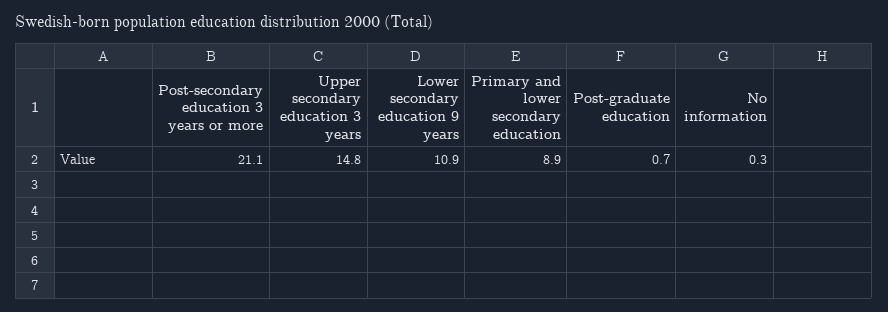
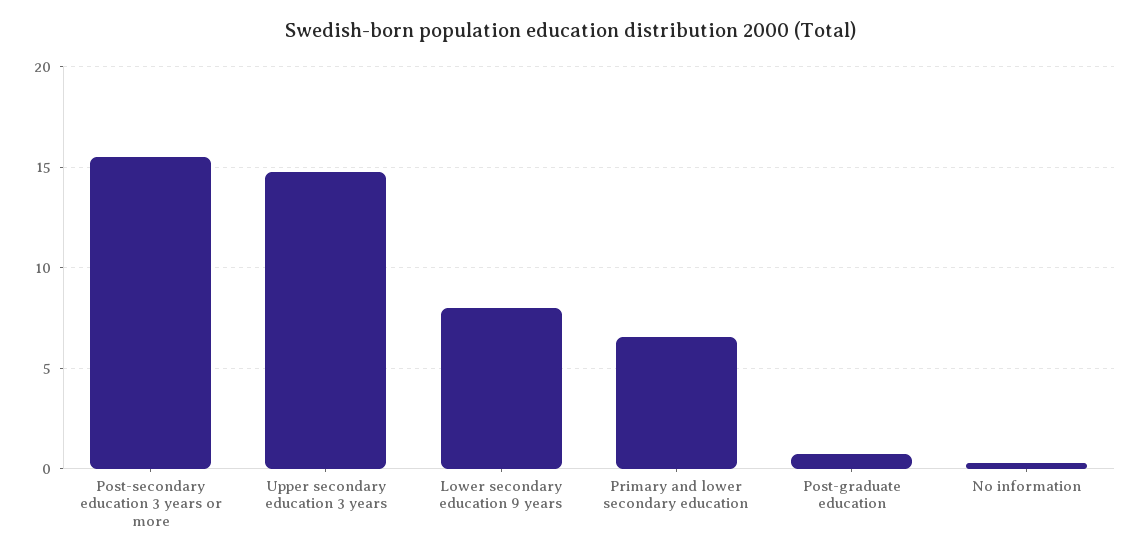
  {
-   "Post-secondary education 3 years or more": 21.1,
+   "Post-secondary education 3 years or more": 15.5,
    "Upper secondary education 3 years": 14.8,
-   "Lower secondary education 9 years": 10.9,
+   "Lower secondary education 9 years": 8,
-   "Primary and lower secondary education": 8.9,
+   "Primary and lower secondary education": 6.5,
    "Post-graduate education": 0.7,
    "No information": 0.3
  }

